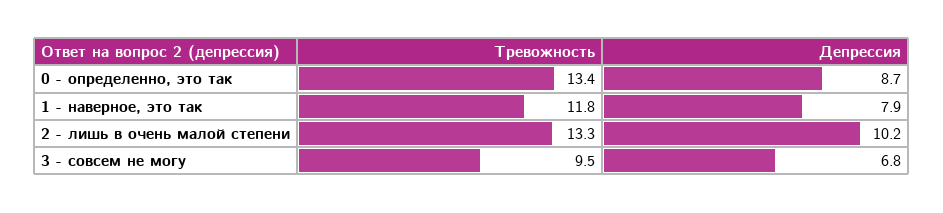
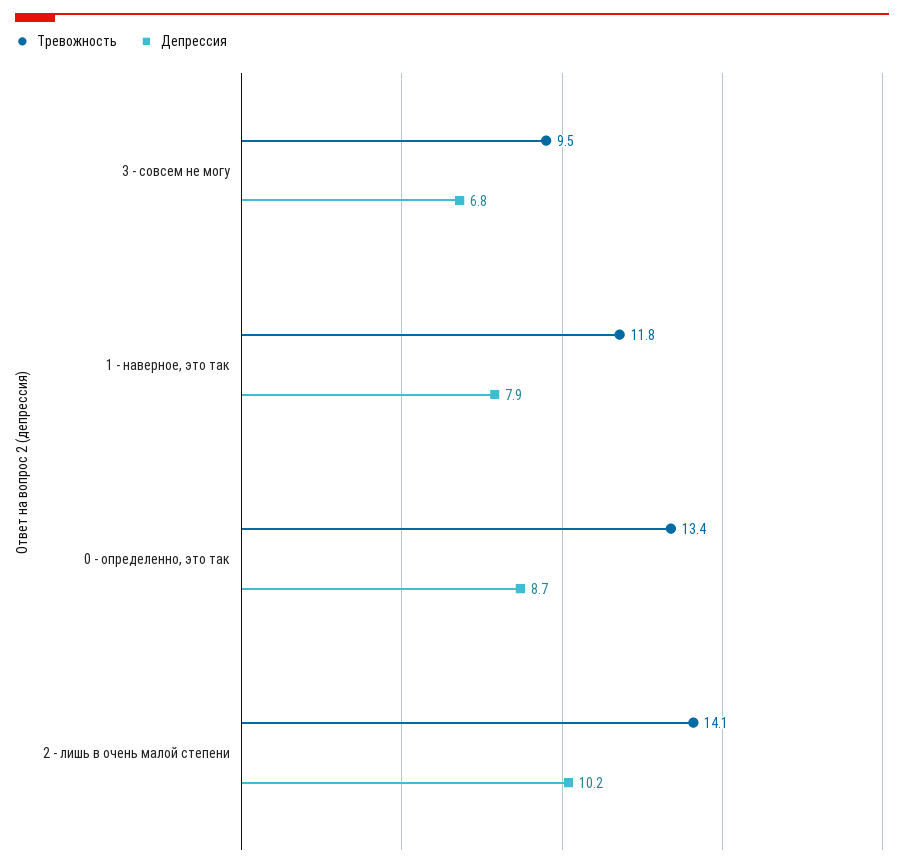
  {
    "Тревожность": {
      "0 - определенно, это так": 13.4,
      "1 - наверное, это так": 11.8,
-     "2 - лишь в очень малой степени": 13.3,
+     "2 - лишь в очень малой степени": 14.1,
      "3 - совсем не могу": 9.5
    },
    "Депрессия": {
      "0 - определенно, это так": 8.7,
      "1 - наверное, это так": 7.9,
      "2 - лишь в очень малой степени": 10.2,
      "3 - совсем не могу": 6.8
    }
  }

